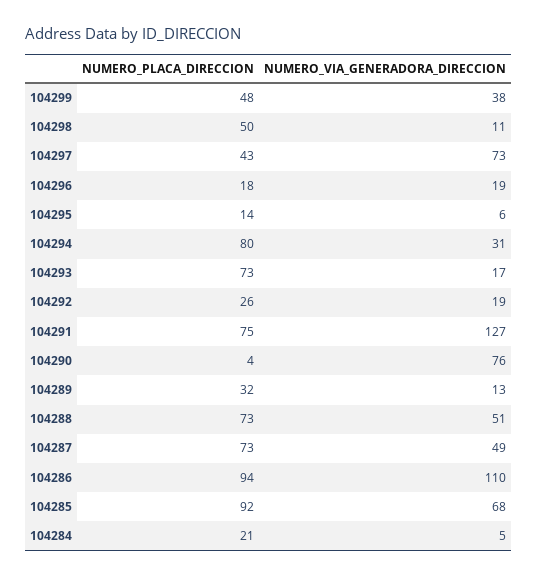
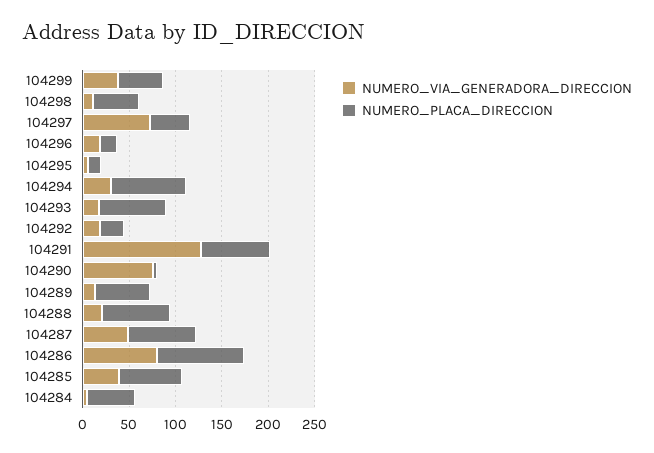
  {
    "NUMERO_PLACA_DIRECCION": {
      "104299": 48,
      "104298": 50,
      "104297": 43,
      "104296": 18,
      "104295": 14,
      "104294": 80,
      "104293": 73,
      "104292": 26,
      "104291": 75,
      "104290": 4,
-     "104289": 32,
+     "104289": 60,
      "104288": 73,
      "104287": 73,
      "104286": 94,
-     "104285": 92,
+     "104285": 70,
-     "104284": 21
+     "104284": 50
    },
    "NUMERO_VIA_GENERADORA_DIRECCION": {
      "104299": 38,
      "104298": 11,
      "104297": 73,
      "104296": 19,
      "104295": 6,
      "104294": 31,
      "104293": 17,
      "104292": 19,
      "104291": 127,
      "104290": 76,
      "104289": 13,
-     "104288": 51,
+     "104288": 20,
      "104287": 49,
-     "104286": 110,
+     "104286": 80,
-     "104285": 68,
+     "104285": 40,
      "104284": 5
    }
  }

